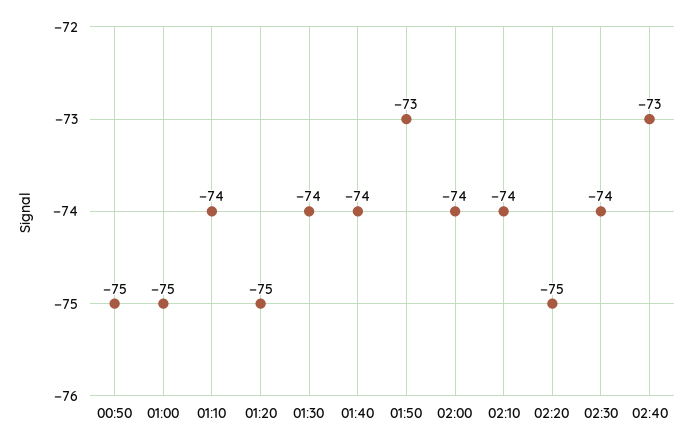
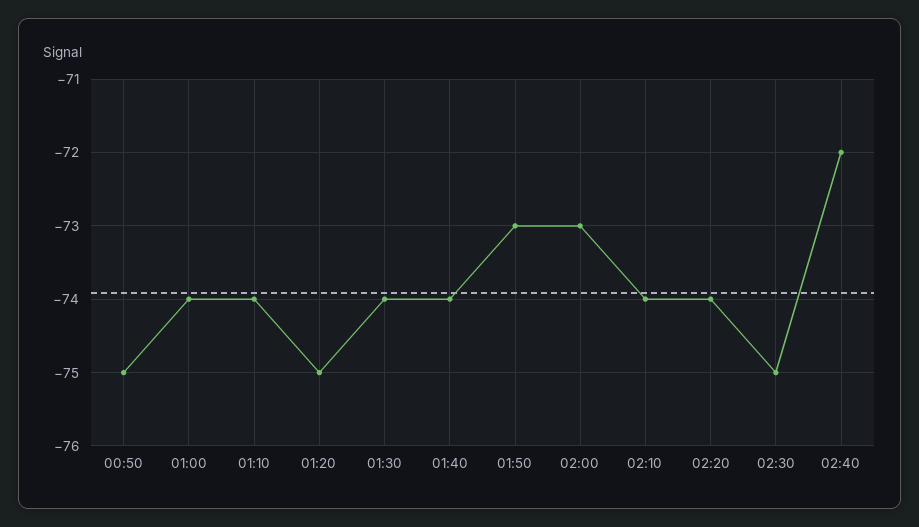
  {
    "00:50": -75,
-   "01:00": -75,
+   "01:00": -74,
    "01:10": -74,
    "01:20": -75,
    "01:30": -74,
    "01:40": -74,
    "01:50": -73,
-   "02:00": -74,
+   "02:00": -73,
    "02:10": -74,
-   "02:20": -75,
+   "02:20": -74,
-   "02:30": -74,
+   "02:30": -75,
-   "02:40": -73
+   "02:40": -72
  }

